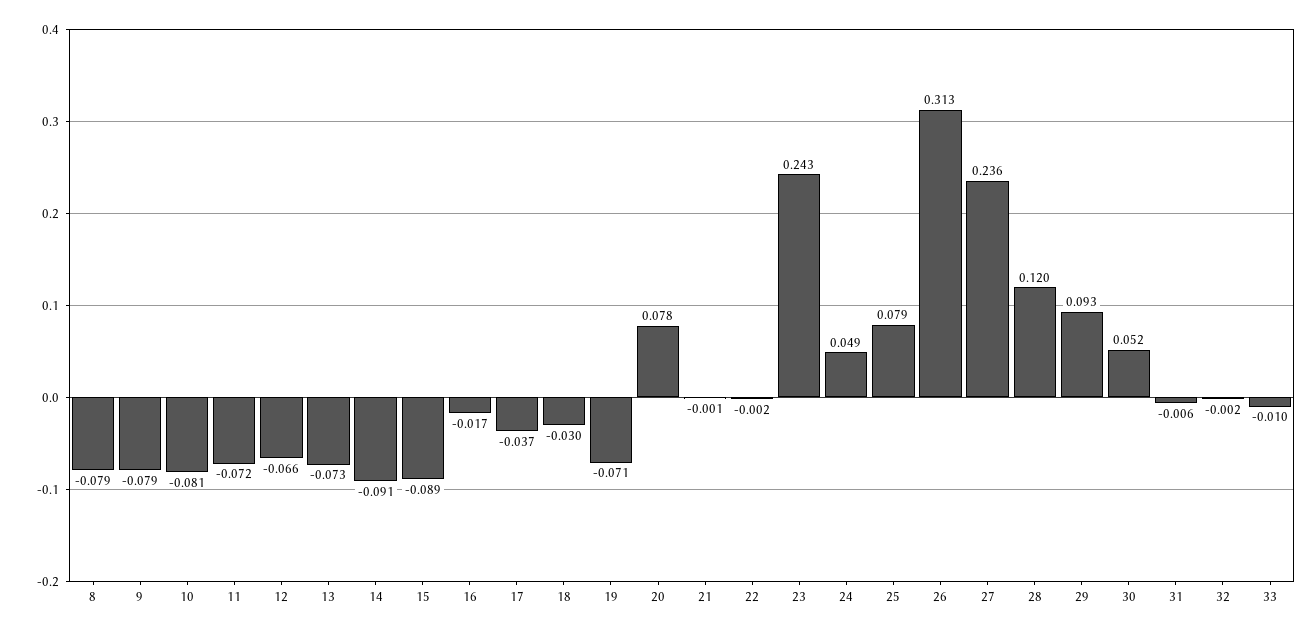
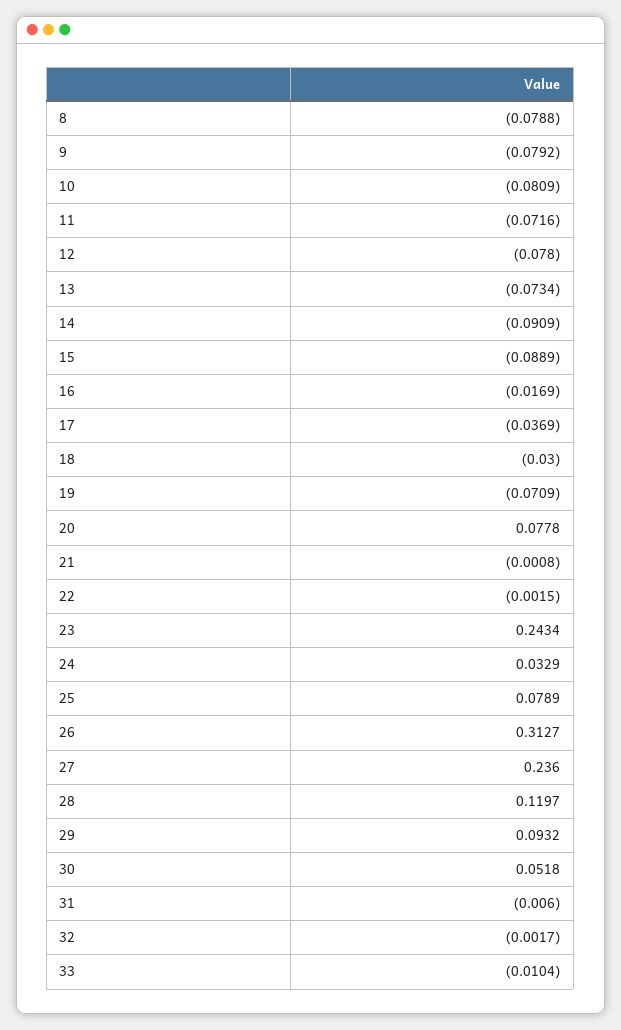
  {
    "8": -0.0788,
    "9": -0.0792,
    "10": -0.0809,
    "11": -0.0716,
-   "12": -0.066,
+   "12": -0.078,
    "13": -0.0734,
    "14": -0.0909,
    "15": -0.0889,
    "16": -0.0169,
    "17": -0.0369,
    "18": -0.03,
    "19": -0.0709,
    "20": 0.0778,
    "21": -0.0008,
    "22": -0.0015,
    "23": 0.2434,
-   "24": 0.049,
+   "24": 0.0329,
    "25": 0.0789,
    "26": 0.3127,
    "27": 0.236,
    "28": 0.1197,
    "29": 0.0932,
    "30": 0.0518,
    "31": -0.006,
    "32": -0.0017,
    "33": -0.0104
  }

